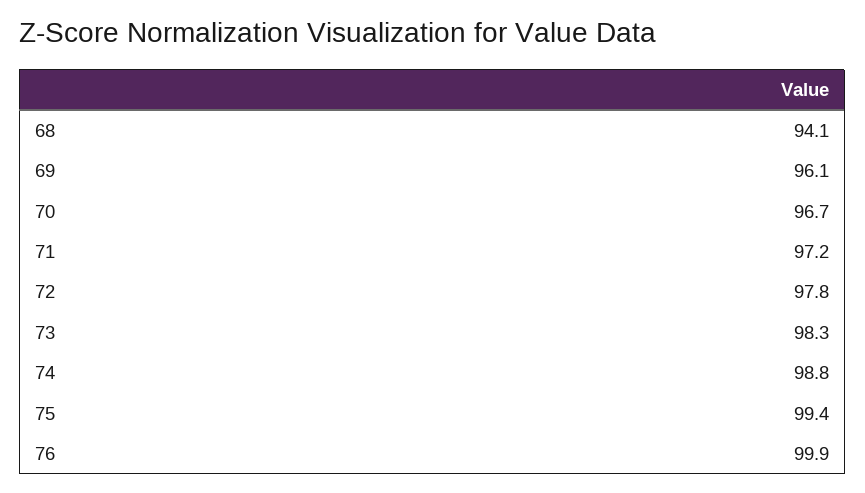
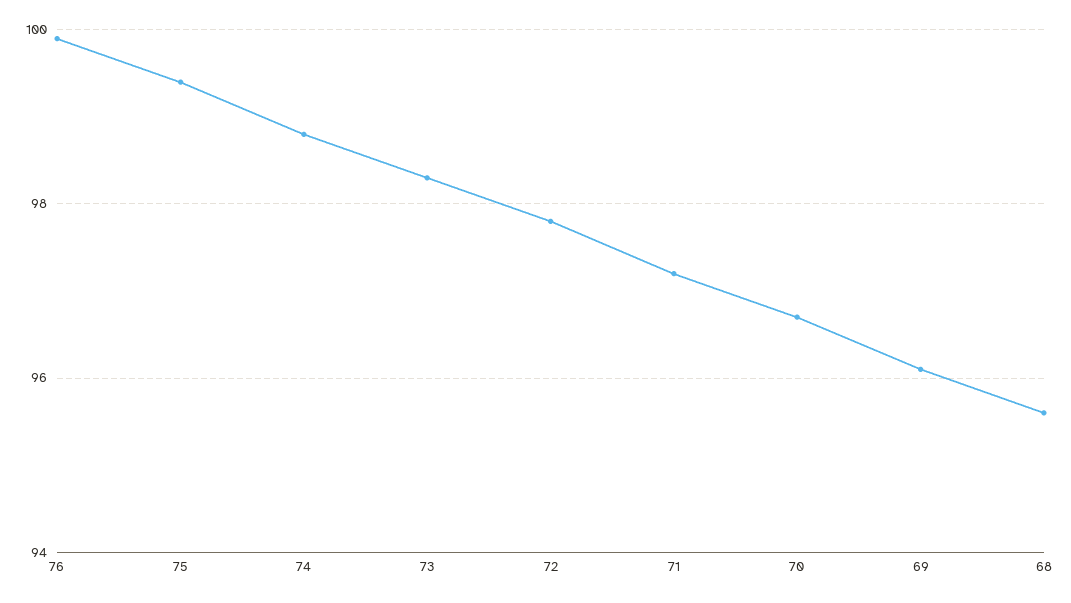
  {
-   "68": 94.1,
+   "68": 95.5,
    "69": 96.1,
    "70": 96.7,
    "71": 97.2,
    "72": 97.8,
    "73": 98.3,
    "74": 98.8,
    "75": 99.4,
    "76": 99.9
  }

